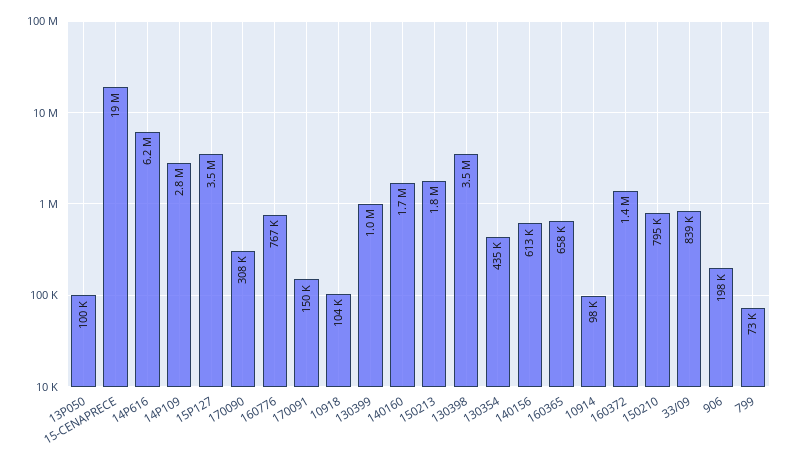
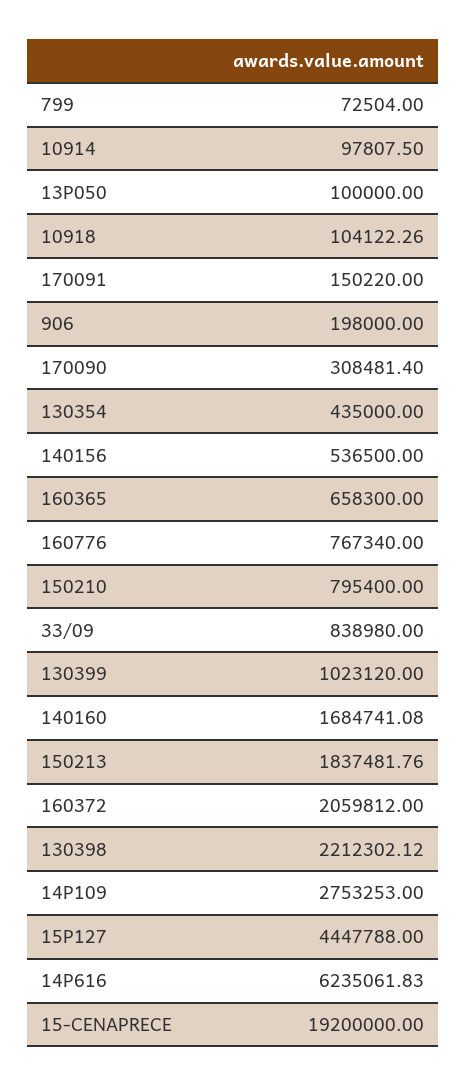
  {
    "13P050": 100000,
    "15-CENAPRECE": 19200000,
    "14P616": 6235061.83,
    "14P109": 2753253,
-   "15P127": 3500000,
+   "15P127": 4447788,
    "170090": 308481.4,
    "160776": 767340,
    "170091": 150220,
    "10918": 104122.26,
    "130399": 1023120,
    "140160": 1684741.08,
    "150213": 1837481.76,
-   "130398": 3500000,
+   "130398": 2212302.12,
    "130354": 435000,
-   "140156": 613000,
+   "140156": 536500,
    "160365": 658300,
    "10914": 97807.5,
-   "160372": 1400000,
+   "160372": 2059812,
    "150210": 795400,
    "33/09": 838980,
    "906": 198000,
    "799": 72504
  }

